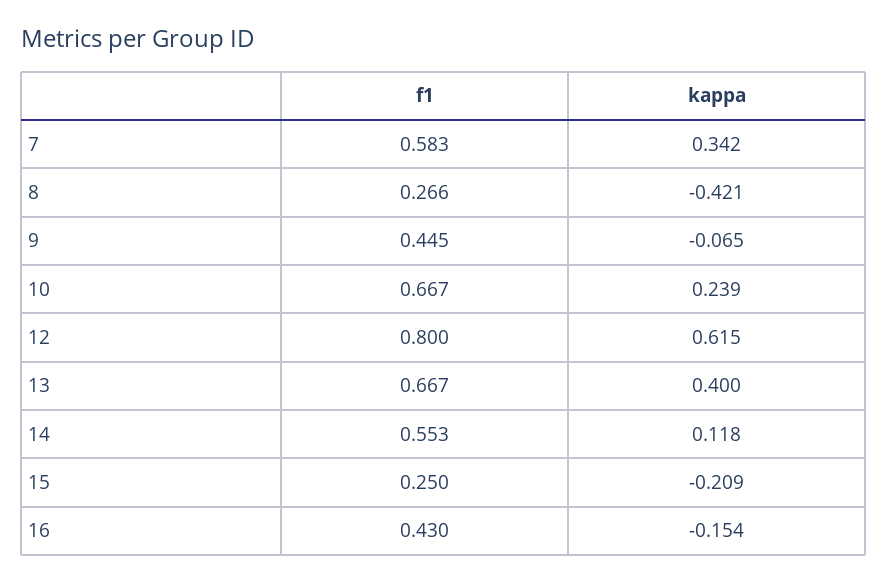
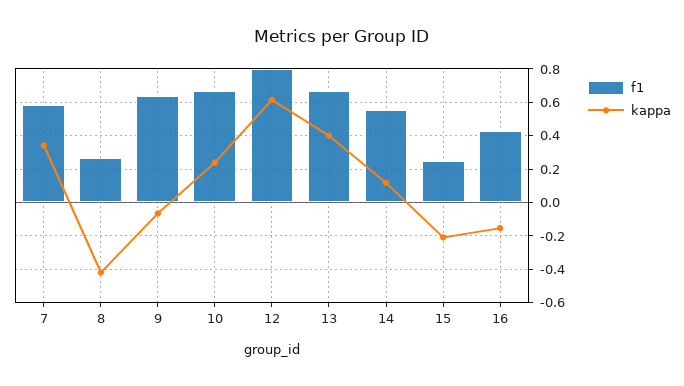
  {
    "f1": {
      "7": 0.583,
      "8": 0.266,
-     "9": 0.445,
+     "9": 0.65,
      "10": 0.667,
      "12": 0.8,
      "13": 0.667,
      "14": 0.553,
      "15": 0.25,
      "16": 0.43
    },
    "kappa": {
      "7": 0.342,
      "8": -0.421,
      "9": -0.065,
      "10": 0.239,
      "12": 0.615,
      "13": 0.4,
      "14": 0.118,
      "15": -0.209,
      "16": -0.154
    }
  }

